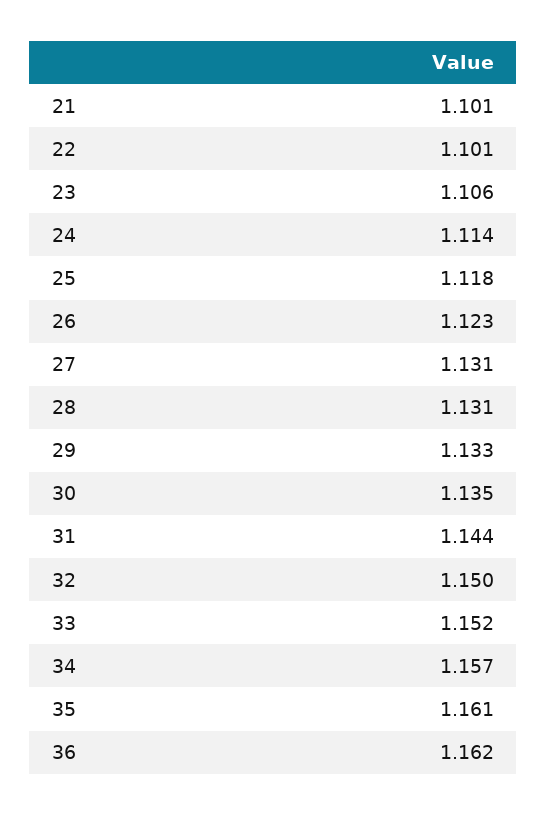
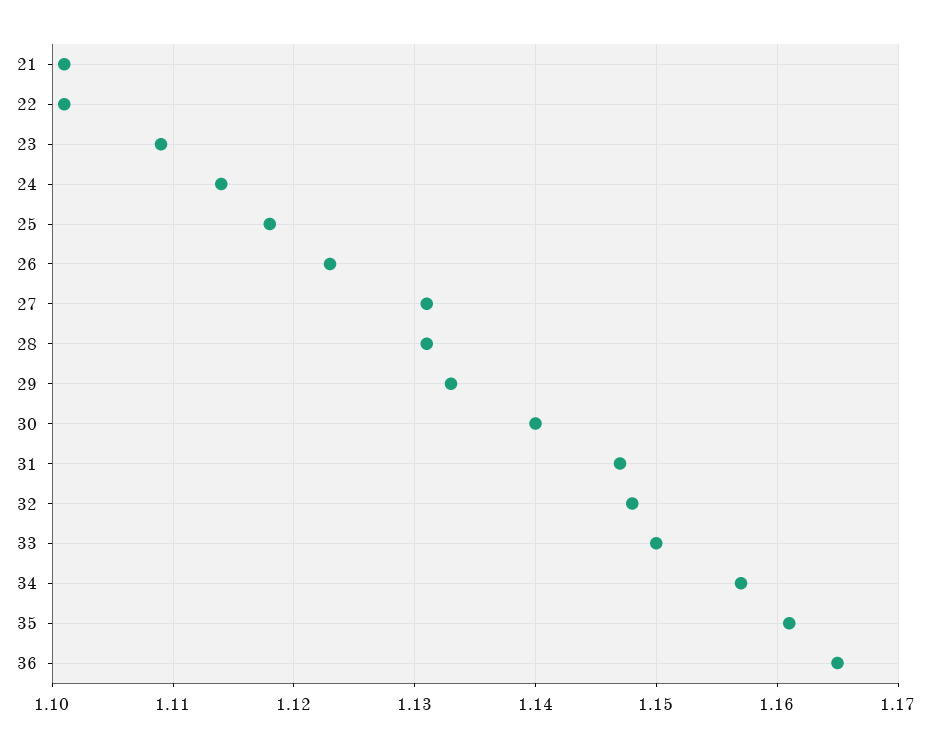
  {
    "21": 1.101,
    "22": 1.101,
-   "23": 1.106,
+   "23": 1.109,
    "24": 1.114,
    "25": 1.118,
    "26": 1.123,
    "27": 1.131,
    "28": 1.131,
    "29": 1.133,
-   "30": 1.135,
+   "30": 1.14,
-   "31": 1.144,
+   "31": 1.147,
-   "32": 1.15,
+   "32": 1.148,
-   "33": 1.152,
+   "33": 1.15,
    "34": 1.157,
    "35": 1.161,
-   "36": 1.162
+   "36": 1.165
  }

